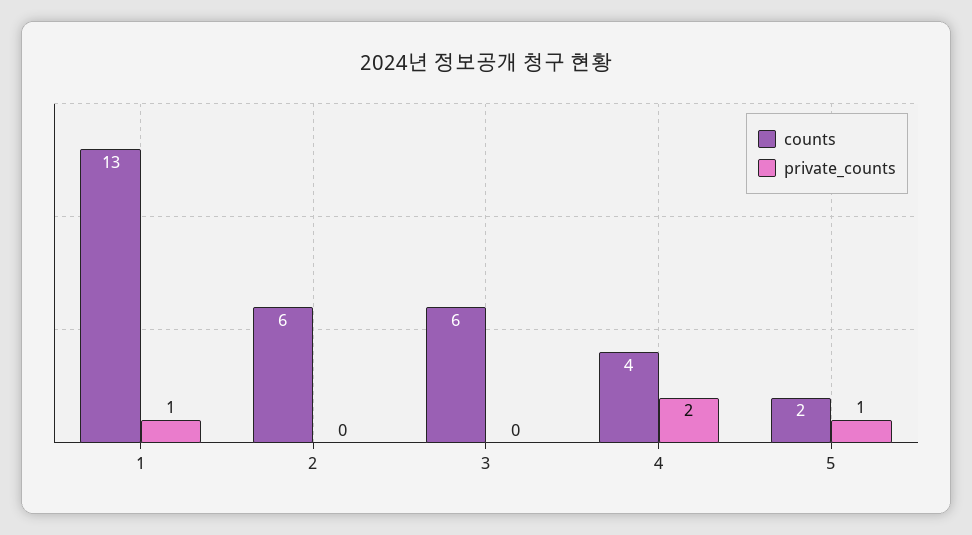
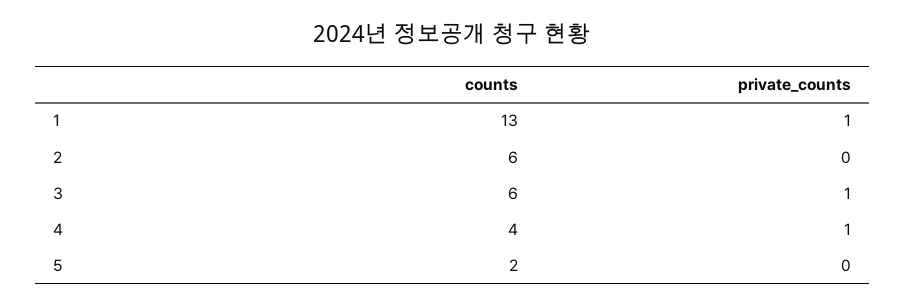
  {
    "counts": {
      "1": 13,
      "2": 6,
      "3": 6,
      "4": 4,
      "5": 2
    },
    "private_counts": {
      "1": 1,
      "2": 0,
-     "3": 0,
+     "3": 1,
-     "4": 2,
+     "4": 1,
-     "5": 1
+     "5": 0
    }
  }

